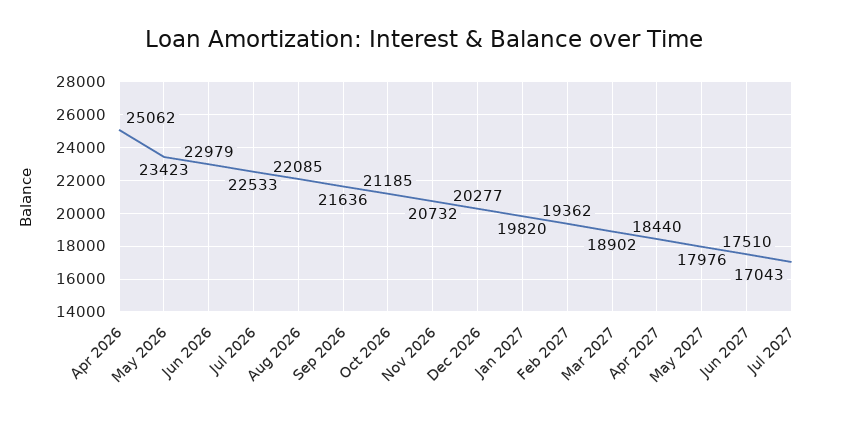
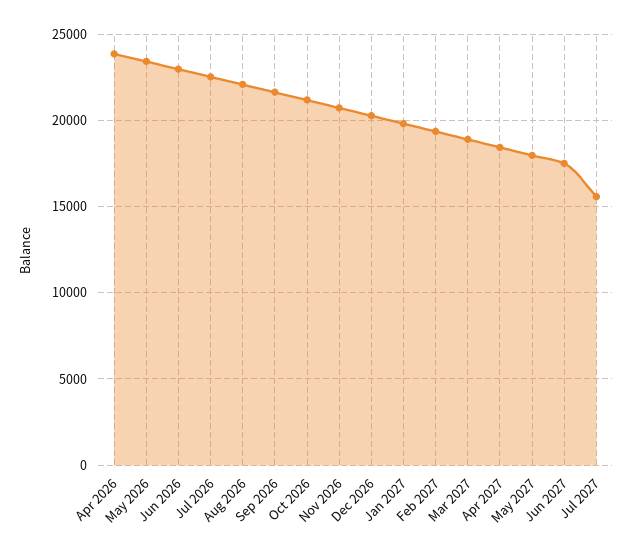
  {
-   "Apr 2026": 25062,
+   "Apr 2026": 24000,
    "May 2026": 23423,
    "Jun 2026": 22979,
    "Jul 2026": 22533,
    "Aug 2026": 22085,
    "Sep 2026": 21636,
    "Oct 2026": 21185,
    "Nov 2026": 20732,
    "Dec 2026": 20277,
    "Jan 2027": 19820,
    "Feb 2027": 19362,
    "Mar 2027": 18902,
    "Apr 2027": 18440,
    "May 2027": 17976,
    "Jun 2027": 17510,
-   "Jul 2027": 17043
+   "Jul 2027": 15500
  }

